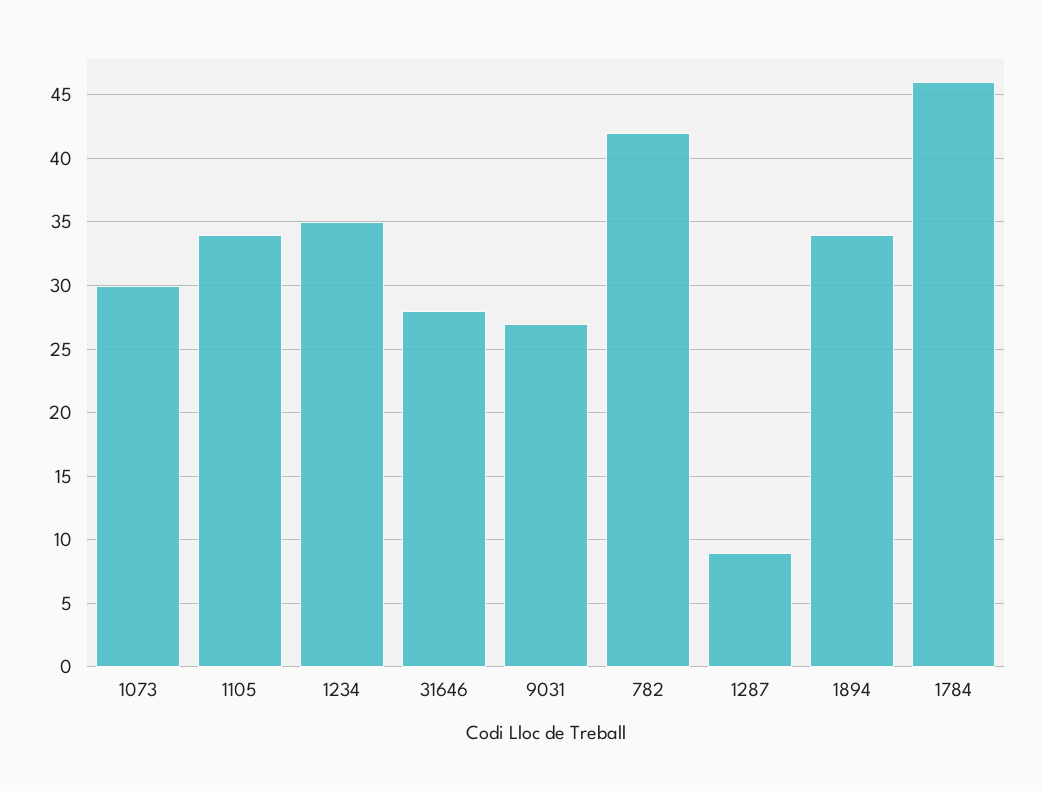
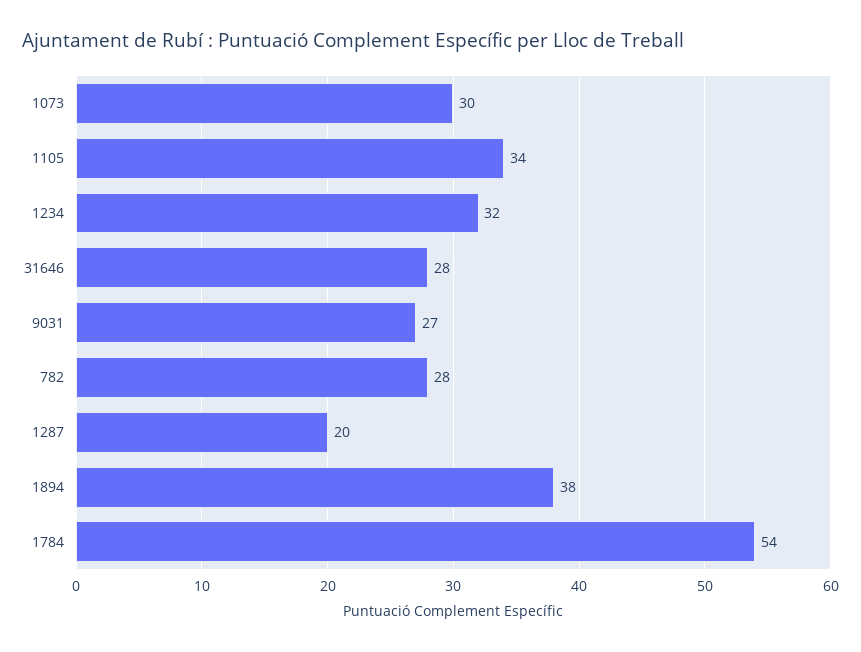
  {
    "1073": 30,
    "1105": 34,
-   "1234": 35,
+   "1234": 32,
    "31646": 28,
    "9031": 27,
-   "782": 42,
+   "782": 28,
-   "1287": 9,
+   "1287": 20,
-   "1894": 34,
+   "1894": 38,
-   "1784": 46
+   "1784": 54
  }

